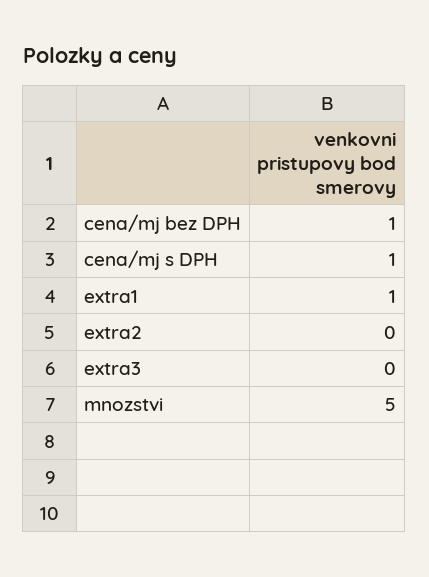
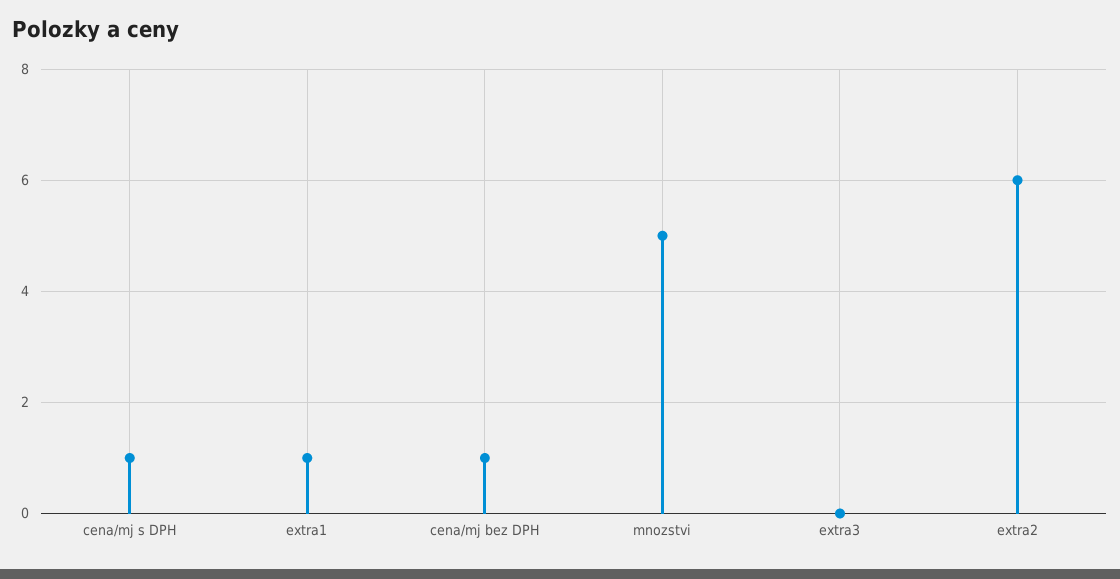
  {
    "cena/mj bez DPH": 1,
    "cena/mj s DPH": 1,
    "extra1": 1,
-   "extra2": 0,
+   "extra2": 6,
    "extra3": 0,
    "mnozstvi": 5
  }

